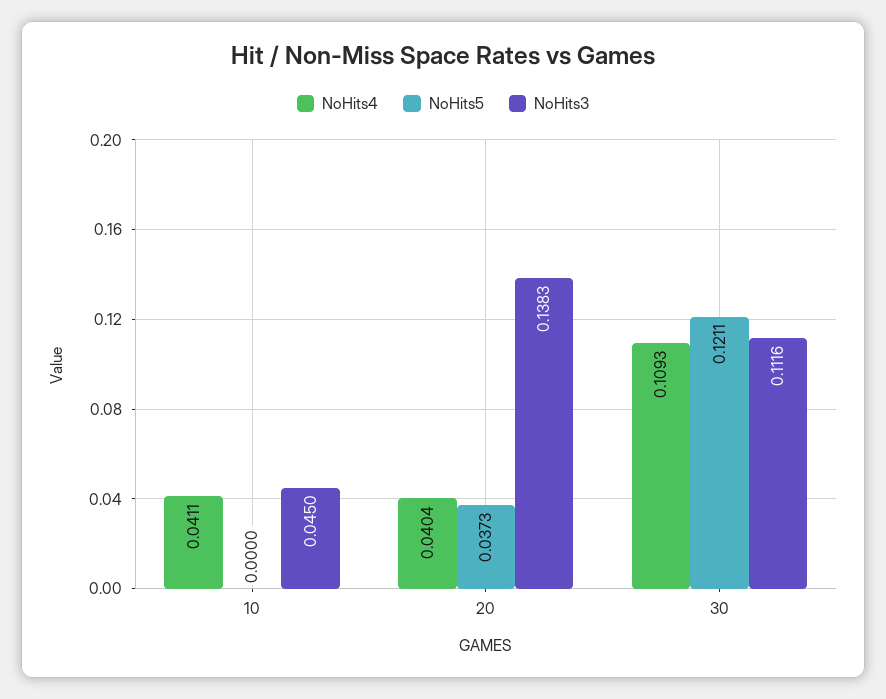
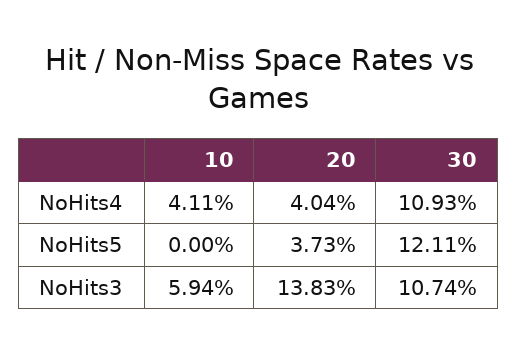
  {
    "NoHits4": {
      "10": 0.0411,
      "20": 0.0404,
      "30": 0.1093
    },
    "NoHits5": {
      "10": 0,
      "20": 0.0373,
      "30": 0.1211
    },
    "NoHits3": {
-     "10": 0.045,
+     "10": 0.0594,
      "20": 0.1383,
-     "30": 0.1116
+     "30": 0.1074
    }
  }

